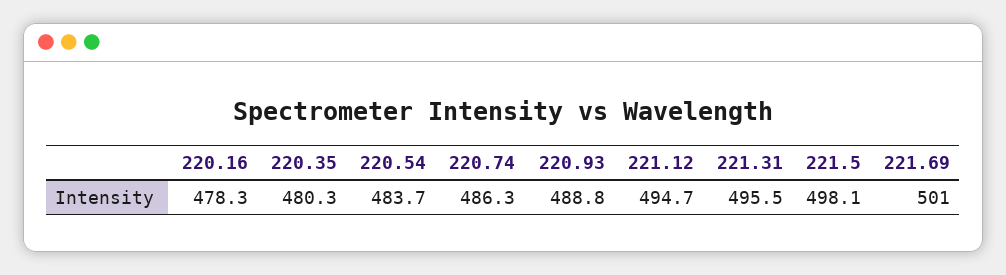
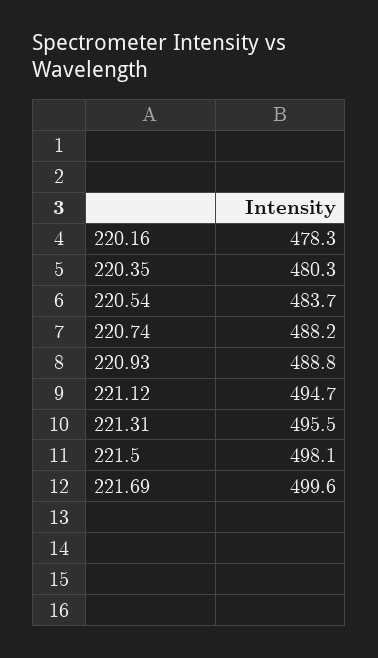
  {
    "220.16": 478.3,
    "220.35": 480.3,
    "220.54": 483.7,
-   "220.74": 486.3,
+   "220.74": 488.2,
    "220.93": 488.8,
    "221.12": 494.7,
    "221.31": 495.5,
    "221.5": 498.1,
-   "221.69": 501
+   "221.69": 499.6
  }

